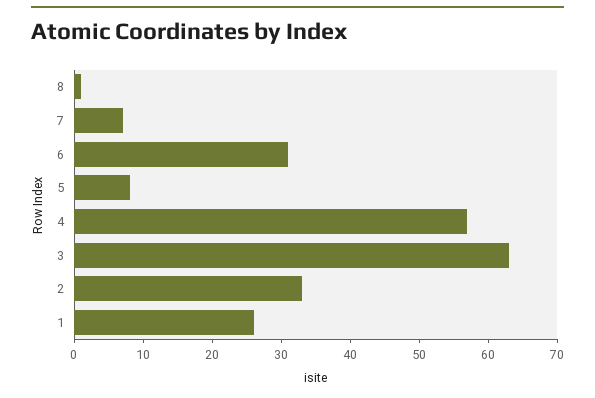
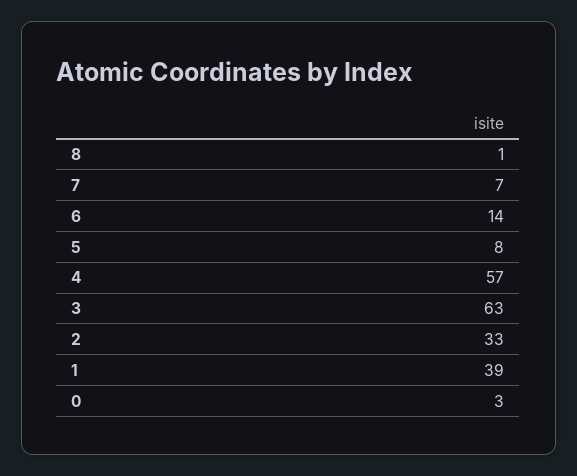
  {
    "8": 1,
    "7": 7,
-   "6": 30,
+   "6": 14,
    "5": 8,
    "4": 57,
    "3": 63,
    "2": 33,
-   "1": 25
+   "1": 39,
+   "0": 3
  }

